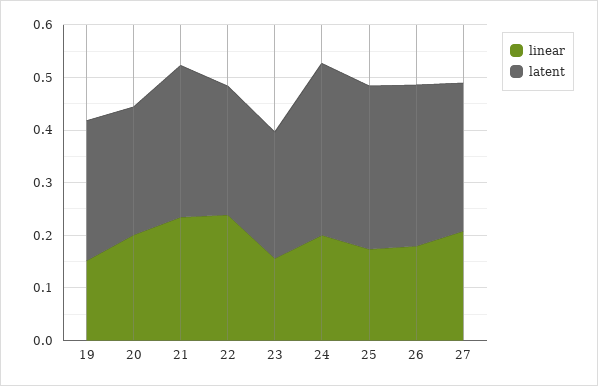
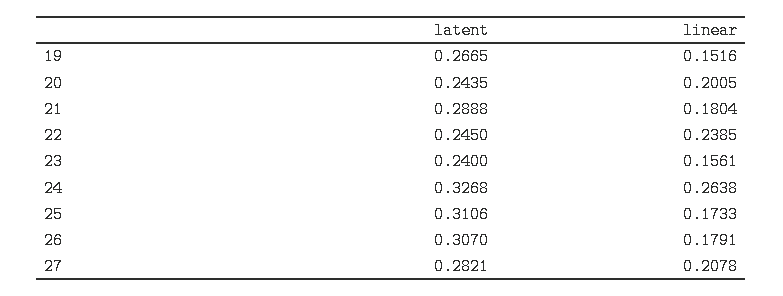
  {
    "linear": {
      "19": 0.1516,
      "20": 0.2005,
-     "21": 0.24,
+     "21": 0.1804,
      "22": 0.2385,
      "23": 0.1561,
-     "24": 0.2,
+     "24": 0.2638,
      "25": 0.1733,
      "26": 0.1791,
      "27": 0.2078
    },
    "latent": {
      "19": 0.2665,
      "20": 0.2435,
      "21": 0.2888,
      "22": 0.245,
      "23": 0.24,
      "24": 0.3268,
      "25": 0.3106,
      "26": 0.307,
      "27": 0.2821
    }
  }

